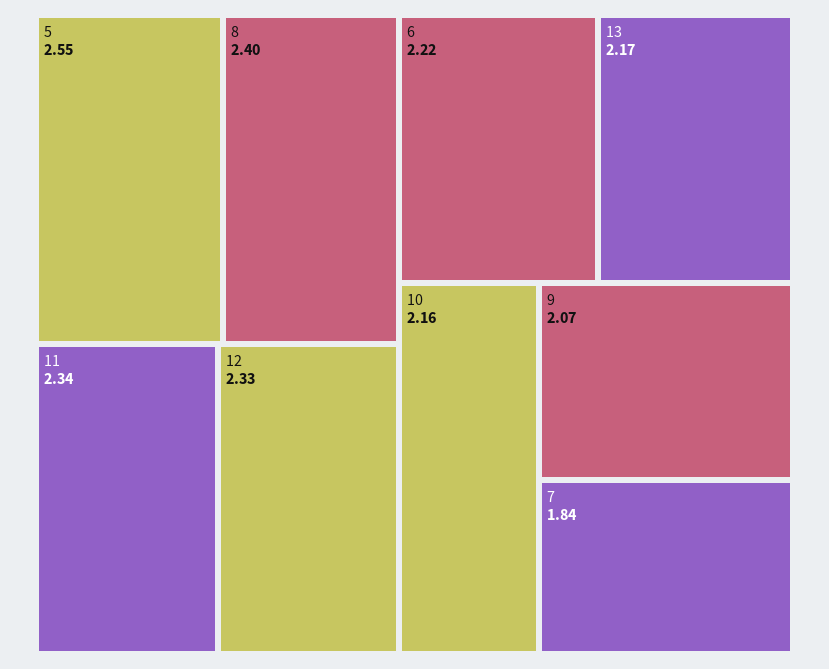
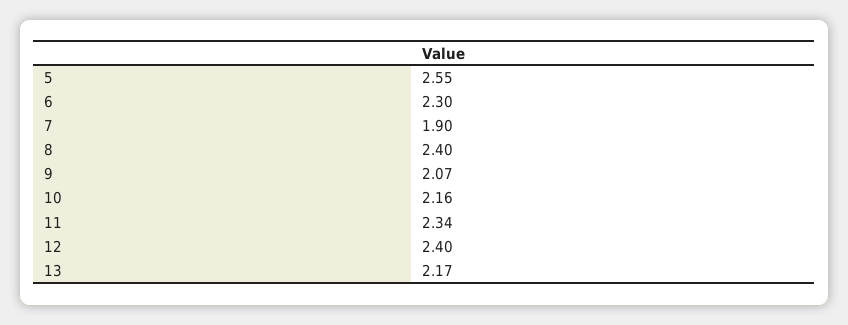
  {
    "5": 2.55,
    "8": 2.4,
    "11": 2.34,
-   "12": 2.33,
+   "12": 2.4,
-   "6": 2.22,
+   "6": 2.3,
    "13": 2.17,
    "10": 2.16,
    "9": 2.07,
-   "7": 1.84
+   "7": 1.9
  }

